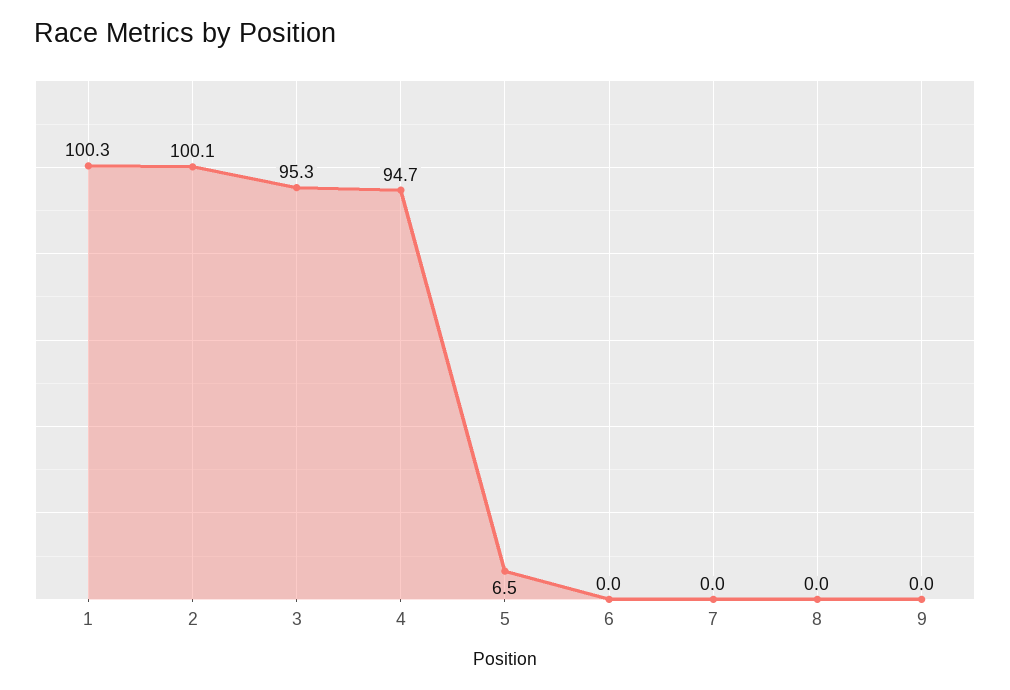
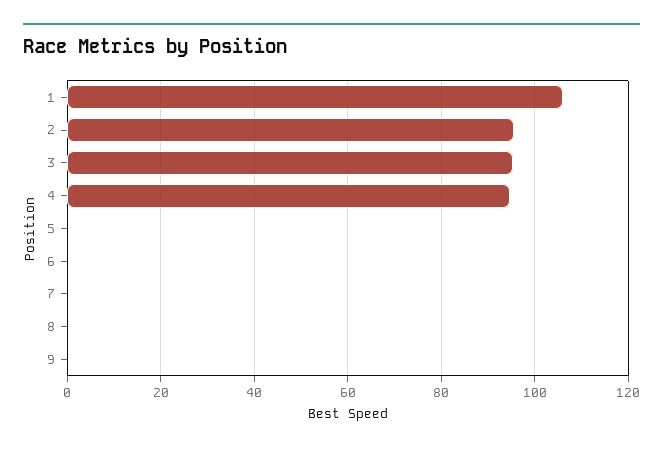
  {
-   "1": 100.3,
+   "1": 106,
-   "2": 100.1,
+   "2": 96,
    "3": 95.3,
    "4": 94.7,
-   "5": 6.5,
+   "5": 0,
    "6": 0,
    "7": 0,
    "8": 0,
    "9": 0
  }

